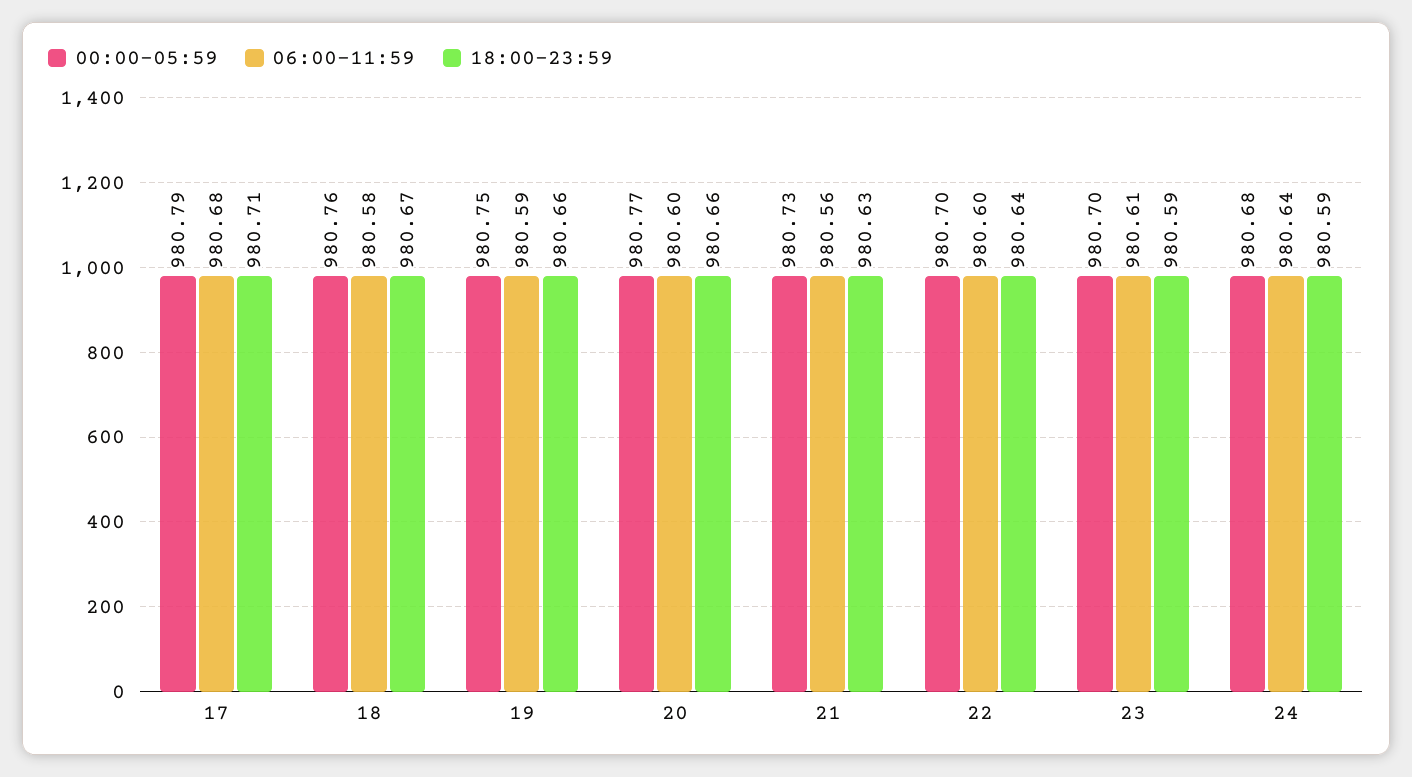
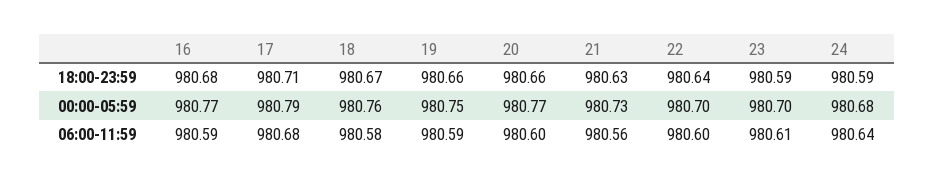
  {
    "00:00-05:59": {
      "17": 980.79,
      "18": 980.76,
      "19": 980.75,
      "20": 980.77,
      "21": 980.73,
      "22": 980.7,
      "23": 980.7,
-     "24": 980.68
+     "24": 980.68,
+     "16": 980.77
    },
    "06:00-11:59": {
      "17": 980.68,
      "18": 980.58,
      "19": 980.59,
      "20": 980.6,
      "21": 980.56,
      "22": 980.6,
      "23": 980.61,
-     "24": 980.64
+     "24": 980.64,
+     "16": 980.59
    },
    "18:00-23:59": {
      "17": 980.71,
      "18": 980.67,
      "19": 980.66,
      "20": 980.66,
      "21": 980.63,
      "22": 980.64,
      "23": 980.59,
-     "24": 980.59
+     "24": 980.59,
+     "16": 980.68
    }
  }

